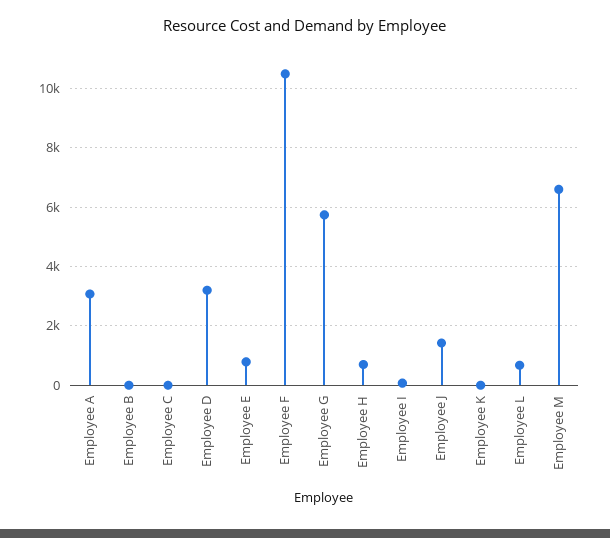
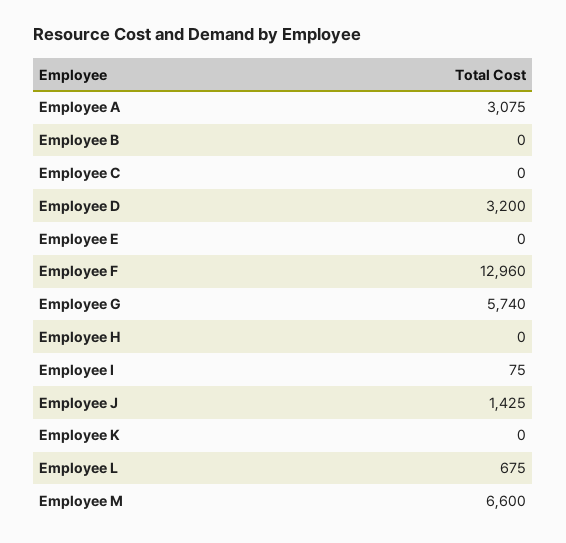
  {
    "Employee A": 3075,
    "Employee B": 0,
    "Employee C": 0,
    "Employee D": 3200,
-   "Employee E": 750,
+   "Employee E": 0,
-   "Employee F": 10500,
+   "Employee F": 12960,
    "Employee G": 5740,
-   "Employee H": 750,
+   "Employee H": 0,
    "Employee I": 75,
    "Employee J": 1425,
    "Employee K": 0,
    "Employee L": 675,
    "Employee M": 6600
  }

